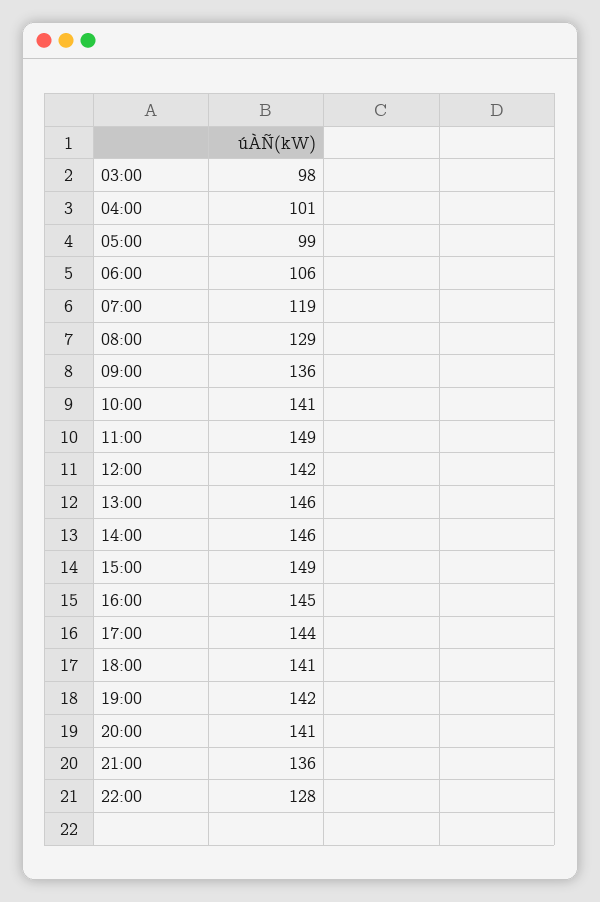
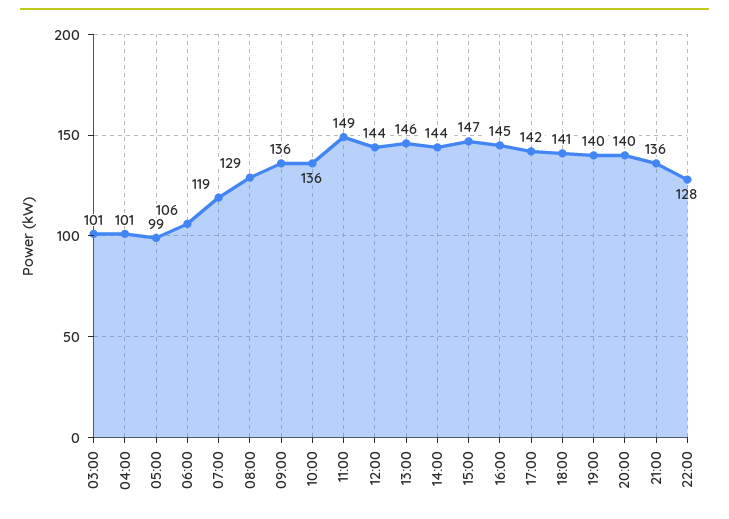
  {
-   "03:00": 98,
+   "03:00": 101,
    "04:00": 101,
    "05:00": 99,
    "06:00": 106,
    "07:00": 119,
    "08:00": 129,
    "09:00": 136,
-   "10:00": 141,
+   "10:00": 136,
    "11:00": 149,
-   "12:00": 142,
+   "12:00": 144,
    "13:00": 146,
-   "14:00": 146,
+   "14:00": 144,
-   "15:00": 149,
+   "15:00": 147,
    "16:00": 145,
-   "17:00": 144,
+   "17:00": 142,
    "18:00": 141,
-   "19:00": 142,
+   "19:00": 140,
-   "20:00": 141,
+   "20:00": 140,
    "21:00": 136,
    "22:00": 128
  }

